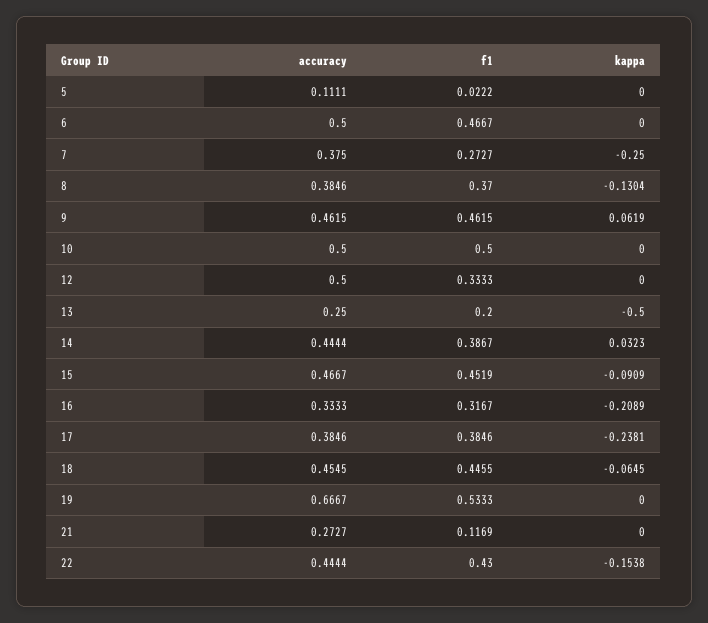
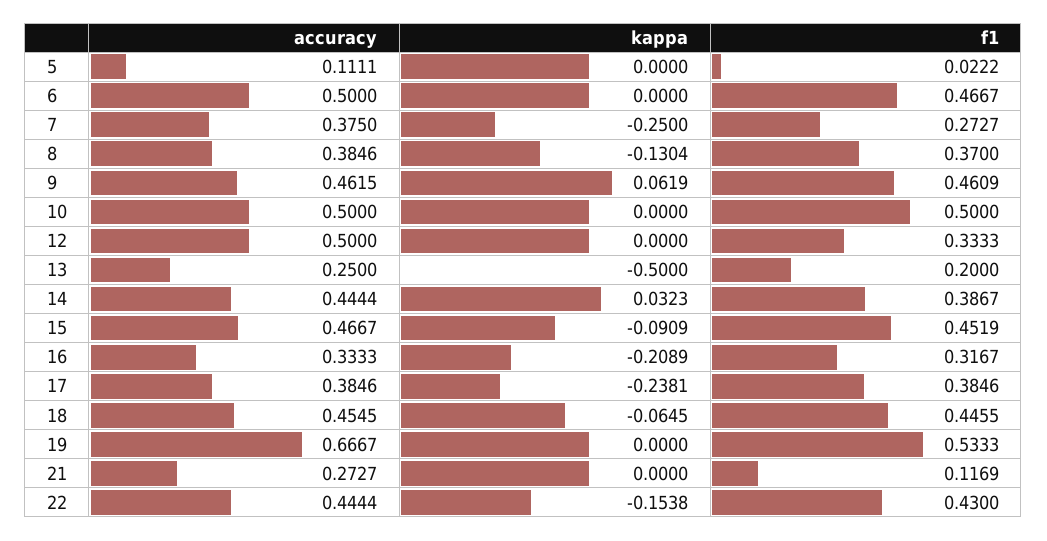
  {
    "accuracy": {
      "5": 0.1111,
      "6": 0.5,
      "7": 0.375,
      "8": 0.3846,
      "9": 0.4615,
      "10": 0.5,
      "12": 0.5,
      "13": 0.25,
      "14": 0.4444,
      "15": 0.4667,
      "16": 0.3333,
      "17": 0.3846,
      "18": 0.4545,
      "19": 0.6667,
      "21": 0.2727,
      "22": 0.4444
    },
    "f1": {
      "5": 0.0222,
      "6": 0.4667,
      "7": 0.2727,
      "8": 0.37,
-     "9": 0.4615,
+     "9": 0.4609,
      "10": 0.5,
      "12": 0.3333,
      "13": 0.2,
      "14": 0.3867,
      "15": 0.4519,
      "16": 0.3167,
      "17": 0.3846,
      "18": 0.4455,
      "19": 0.5333,
      "21": 0.1169,
      "22": 0.43
    },
    "kappa": {
      "5": 0,
      "6": 0,
      "7": -0.25,
      "8": -0.1304,
      "9": 0.0619,
      "10": 0,
      "12": 0,
      "13": -0.5,
      "14": 0.0323,
      "15": -0.0909,
      "16": -0.2089,
      "17": -0.2381,
      "18": -0.0645,
      "19": 0,
      "21": 0,
      "22": -0.1538
    }
  }

